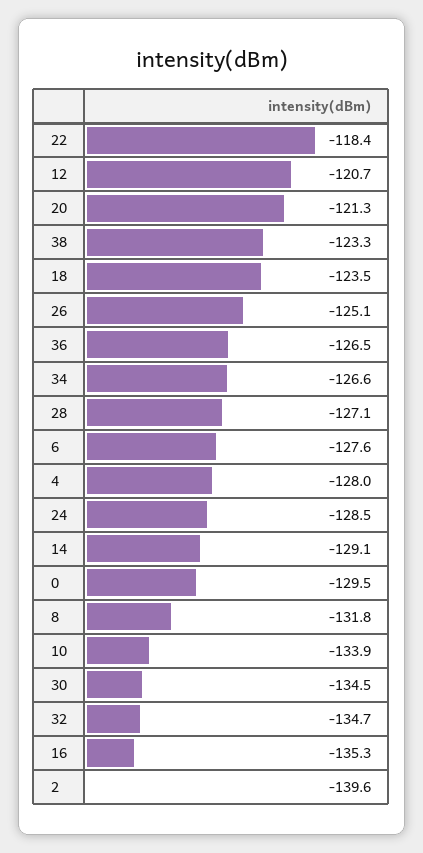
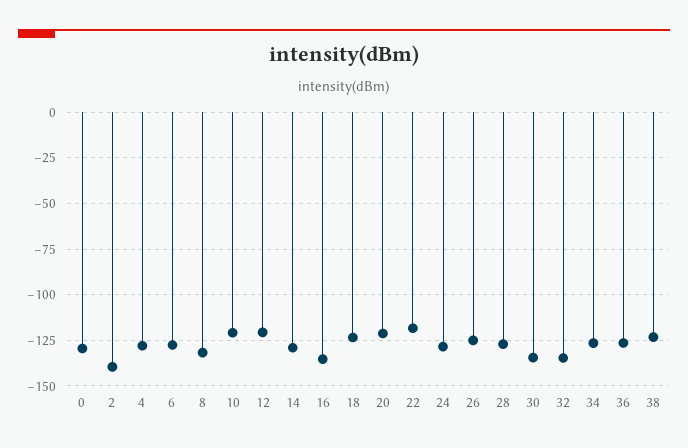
  {
    "22": -118.4,
    "12": -120.7,
    "20": -121.3,
    "38": -123.3,
    "18": -123.5,
    "26": -125.1,
    "36": -126.5,
    "34": -126.6,
    "28": -127.1,
    "6": -127.6,
    "4": -128,
    "24": -128.5,
    "14": -129.1,
    "0": -129.5,
    "8": -131.8,
-   "10": -133.9,
+   "10": -120,
    "30": -134.5,
    "32": -134.7,
    "16": -135.3,
    "2": -139.6
  }

